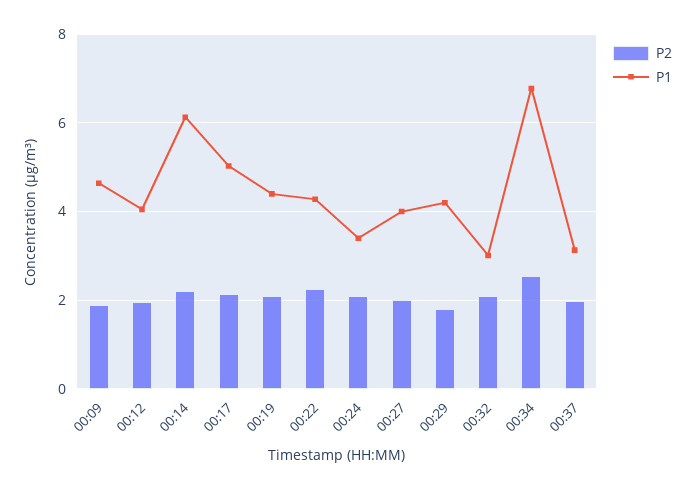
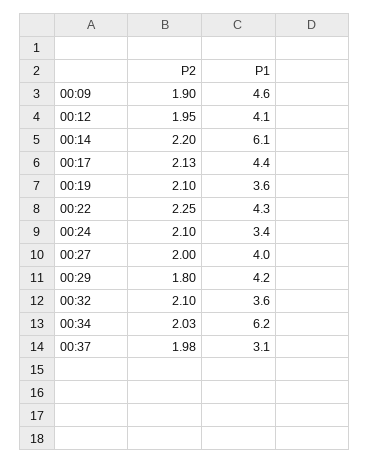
  {
    "P2": {
      "00:09": 1.9,
      "00:12": 1.95,
      "00:14": 2.2,
      "00:17": 2.13,
      "00:19": 2.1,
      "00:22": 2.25,
      "00:24": 2.1,
      "00:27": 2,
      "00:29": 1.8,
      "00:32": 2.1,
-     "00:34": 2.6,
+     "00:34": 2.03,
      "00:37": 1.98
    },
    "P1": {
      "00:09": 4.6,
      "00:12": 4.1,
      "00:14": 6.1,
-     "00:17": 5,
+     "00:17": 4.4,
-     "00:19": 4.4,
+     "00:19": 3.6,
      "00:22": 4.3,
      "00:24": 3.4,
      "00:27": 4,
      "00:29": 4.2,
-     "00:32": 3,
+     "00:32": 3.6,
-     "00:34": 6.8,
+     "00:34": 6.2,
      "00:37": 3.1
    }
  }

